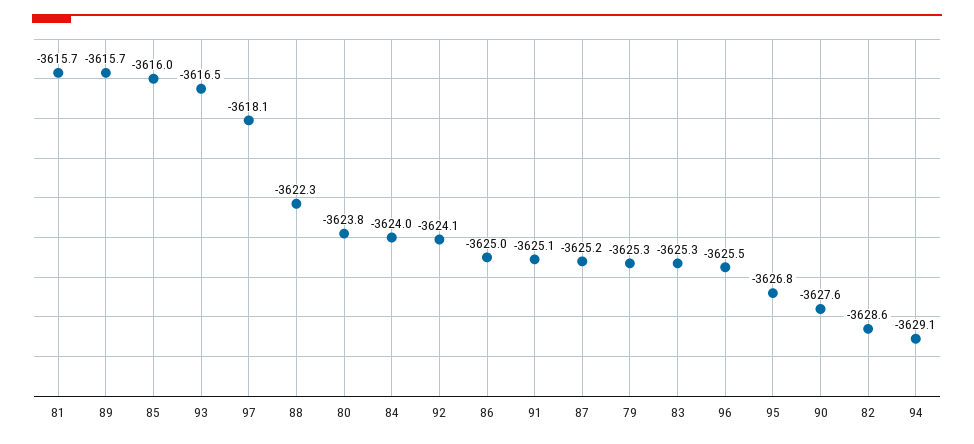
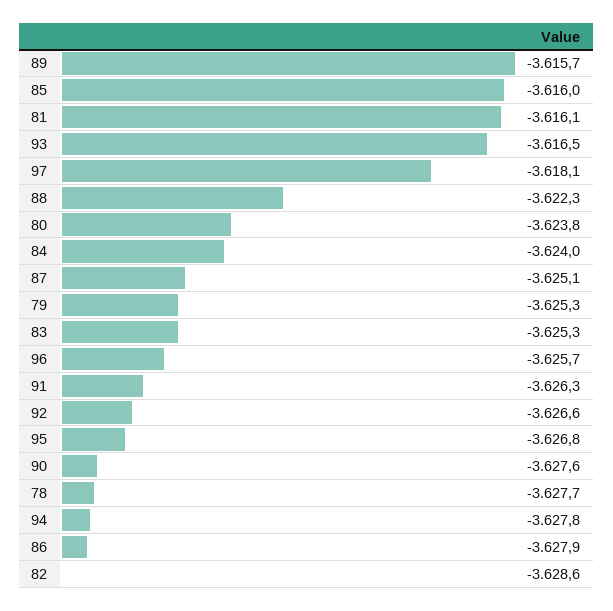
  {
-   "81": -3615.7,
+   "81": -3616.1,
    "89": -3615.7,
    "85": -3616,
    "93": -3616.5,
    "97": -3618.1,
    "88": -3622.3,
    "80": -3623.8,
    "84": -3624,
-   "92": -3624.1,
+   "92": -3626.6,
-   "86": -3625,
+   "86": -3627.9,
-   "91": -3625.1,
+   "91": -3626.3,
-   "87": -3625.2,
+   "87": -3625.1,
    "79": -3625.3,
    "83": -3625.3,
-   "96": -3625.5,
+   "96": -3625.7,
    "95": -3626.8,
    "90": -3627.6,
    "82": -3628.6,
-   "94": -3629.1
+   "94": -3627.8,
+   "78": -3627.7
  }

